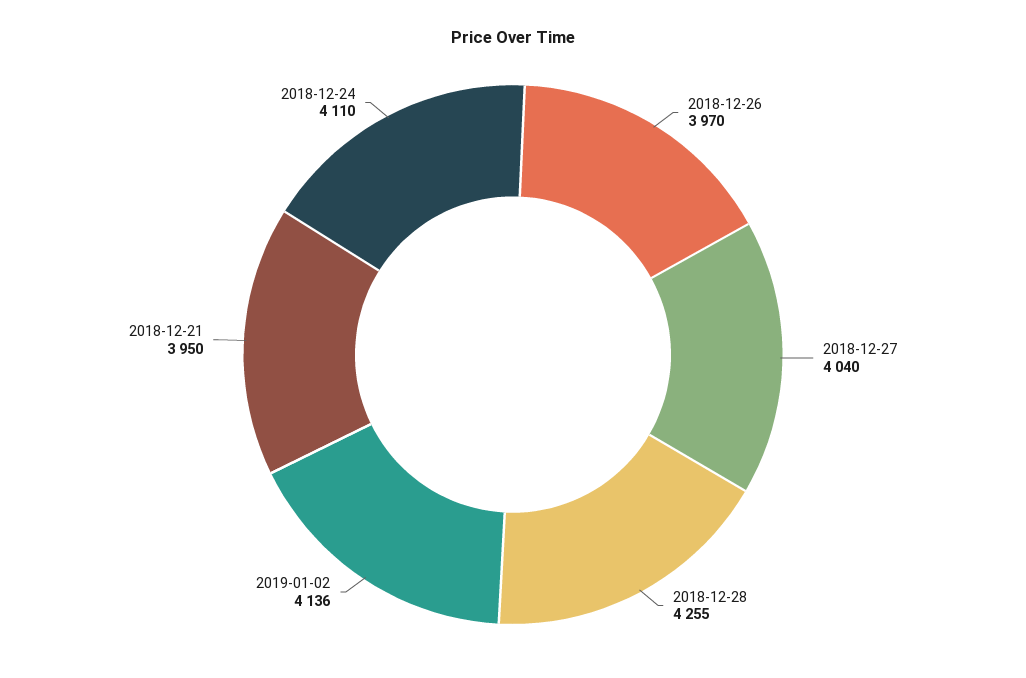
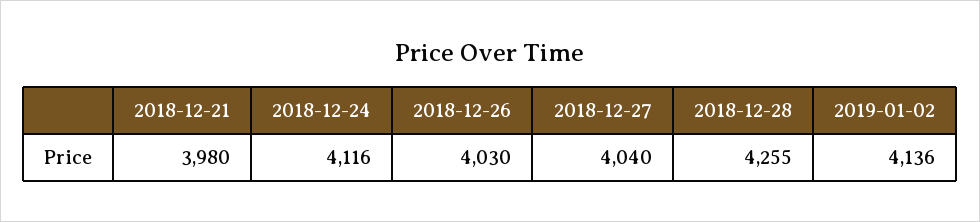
  {
-   "2018-12-26": 3970,
+   "2018-12-26": 4030,
    "2018-12-27": 4040,
    "2018-12-28": 4255,
    "2019-01-02": 4136,
-   "2018-12-21": 3950,
+   "2018-12-21": 3980,
-   "2018-12-24": 4110
+   "2018-12-24": 4116
  }

